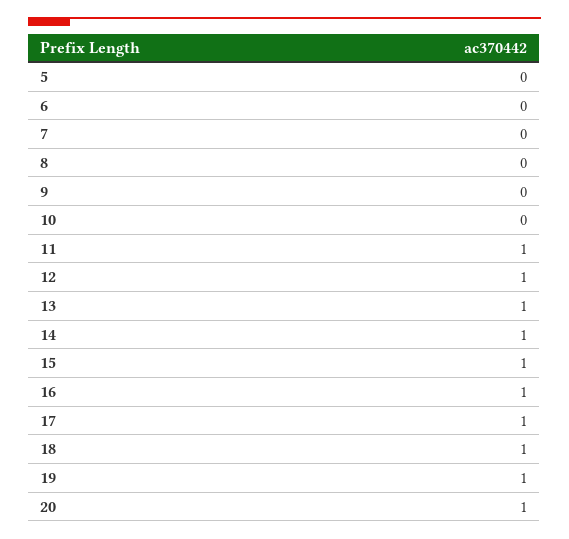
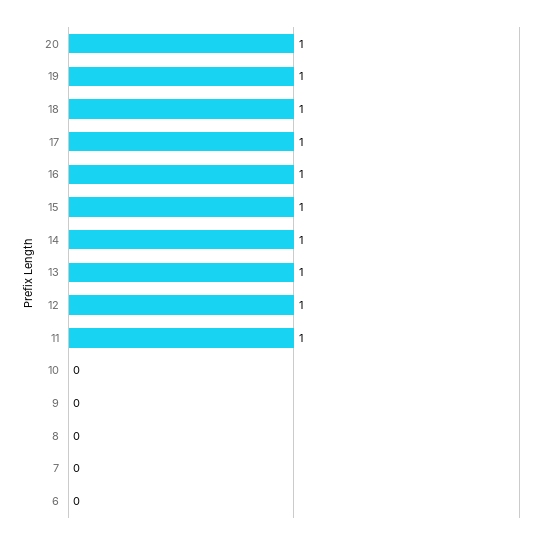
  {
-   "5": 0,
    "6": 0,
    "7": 0,
    "8": 0,
    "9": 0,
    "10": 0,
    "11": 1,
    "12": 1,
    "13": 1,
    "14": 1,
    "15": 1,
    "16": 1,
    "17": 1,
    "18": 1,
    "19": 1,
    "20": 1
  }

